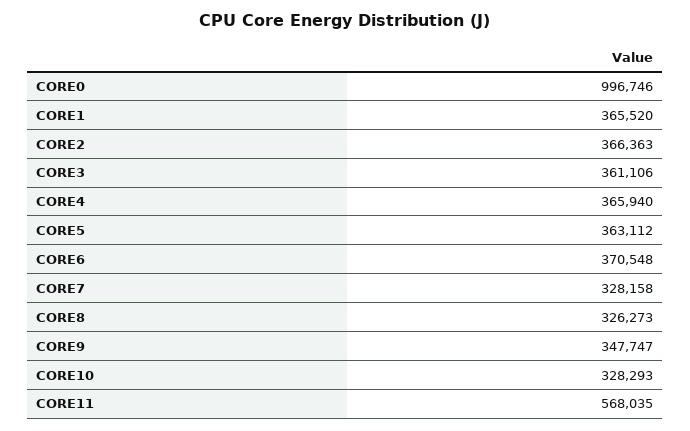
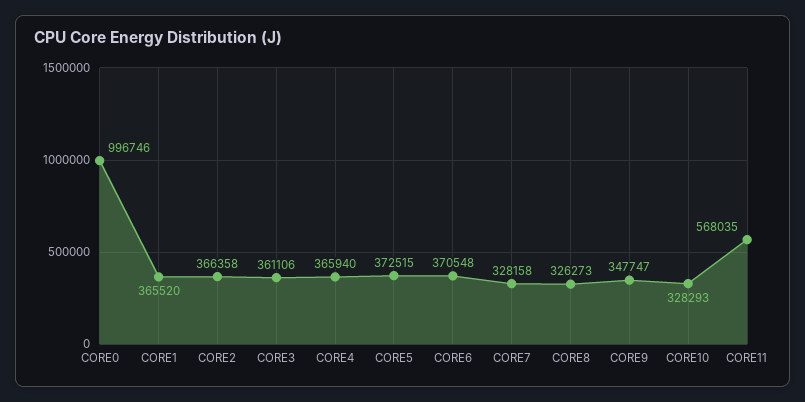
  {
    "CORE0": 996746,
    "CORE1": 365520,
-   "CORE2": 366363,
+   "CORE2": 366358,
    "CORE3": 361106,
    "CORE4": 365940,
-   "CORE5": 363112,
+   "CORE5": 372515,
    "CORE6": 370548,
    "CORE7": 328158,
    "CORE8": 326273,
    "CORE9": 347747,
    "CORE10": 328293,
    "CORE11": 568035
  }

